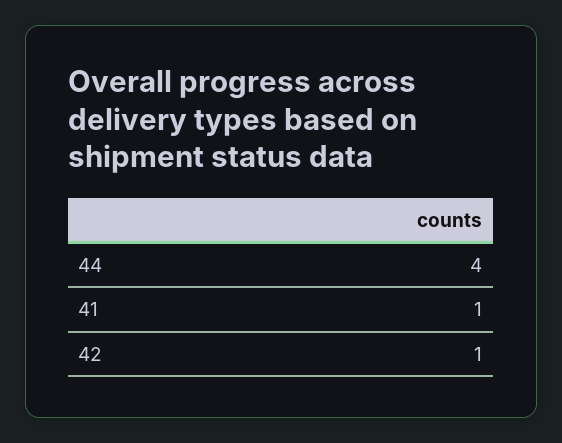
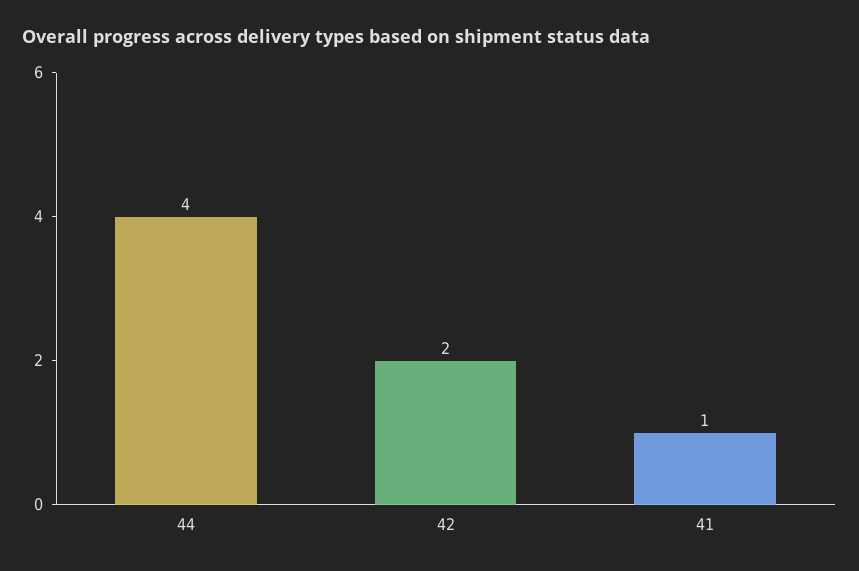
  {
    "44": 4,
    "41": 1,
-   "42": 1
+   "42": 2
  }

